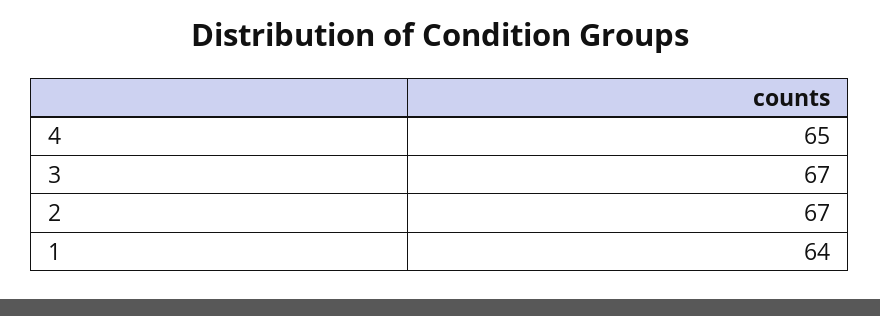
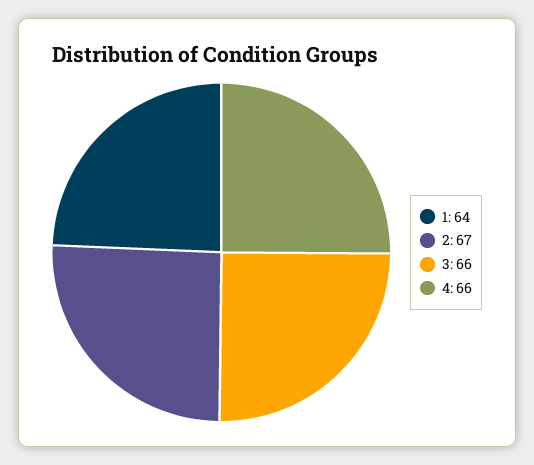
  {
-   "4": 65,
+   "4": 66,
-   "3": 67,
+   "3": 66,
    "2": 67,
    "1": 64
  }

